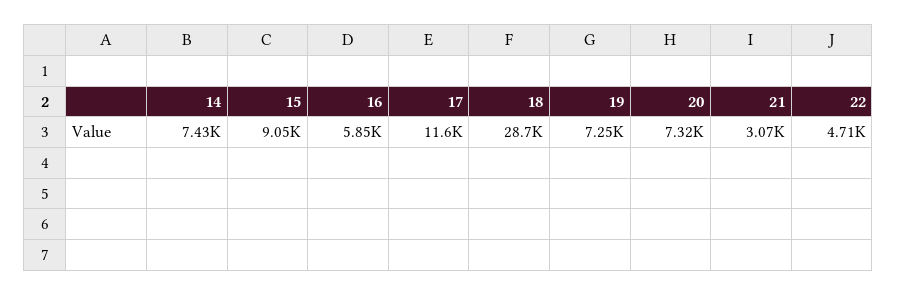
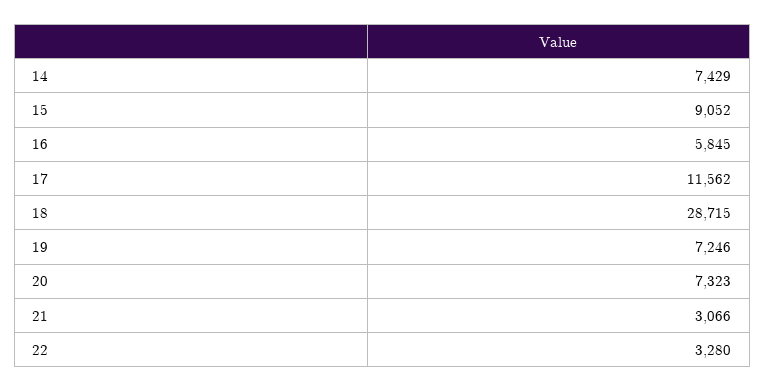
  {
    "14": 7429,
    "15": 9052,
    "16": 5845,
    "17": 11562,
    "18": 28715,
    "19": 7246,
    "20": 7323,
    "21": 3066,
-   "22": 4710
+   "22": 3280
  }

